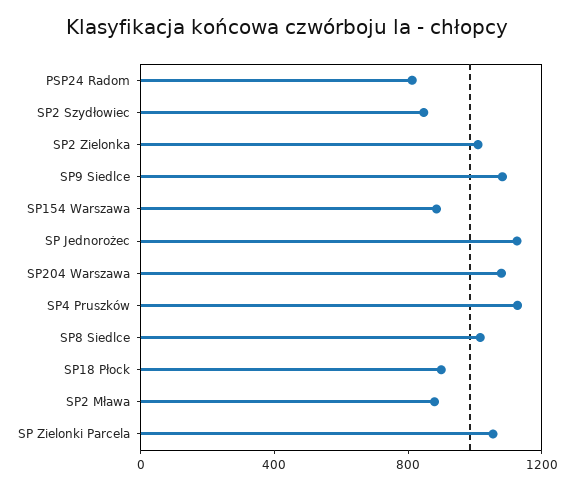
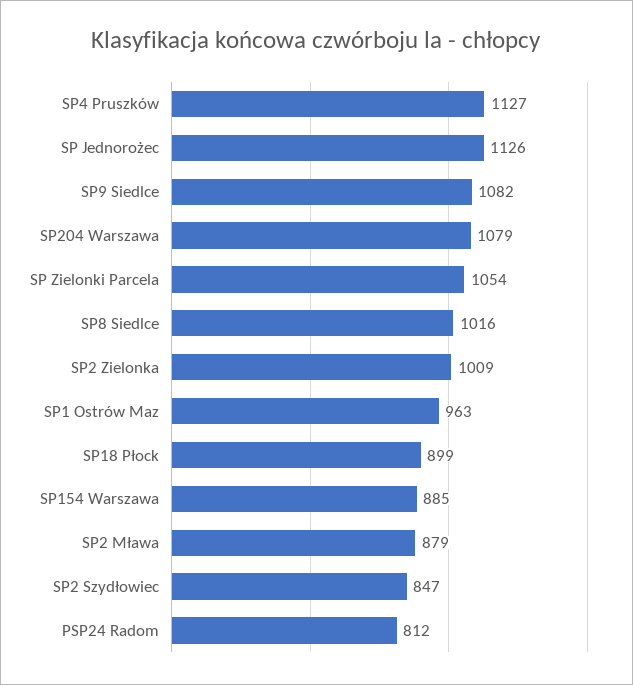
  {
    "PSP24 Radom": 812,
    "SP2 Szydłowiec": 847,
    "SP2 Zielonka": 1009,
    "SP9 Siedlce": 1082,
    "SP154 Warszawa": 885,
    "SP Jednorożec": 1126,
    "SP204 Warszawa": 1079,
    "SP4 Pruszków": 1127,
    "SP8 Siedlce": 1016,
    "SP18 Płock": 899,
    "SP2 Mława": 879,
-   "SP Zielonki Parcela": 1054
+   "SP Zielonki Parcela": 1054,
+   "SP1 Ostrów Maz": 963
  }

